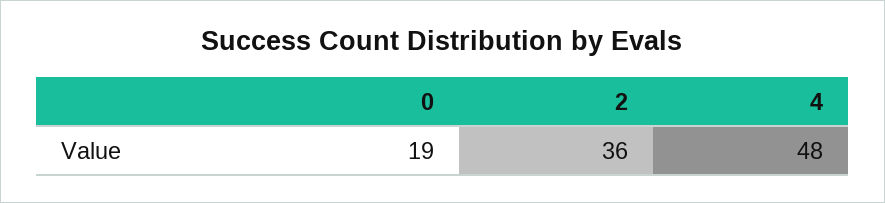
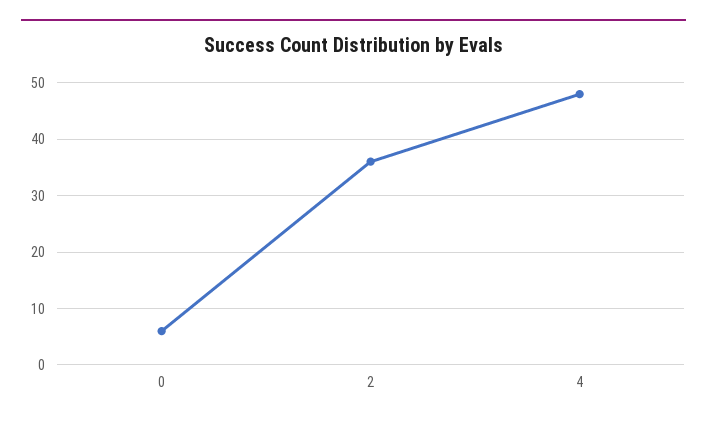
  {
-   "0": 19,
+   "0": 5,
    "2": 36,
    "4": 48
  }

